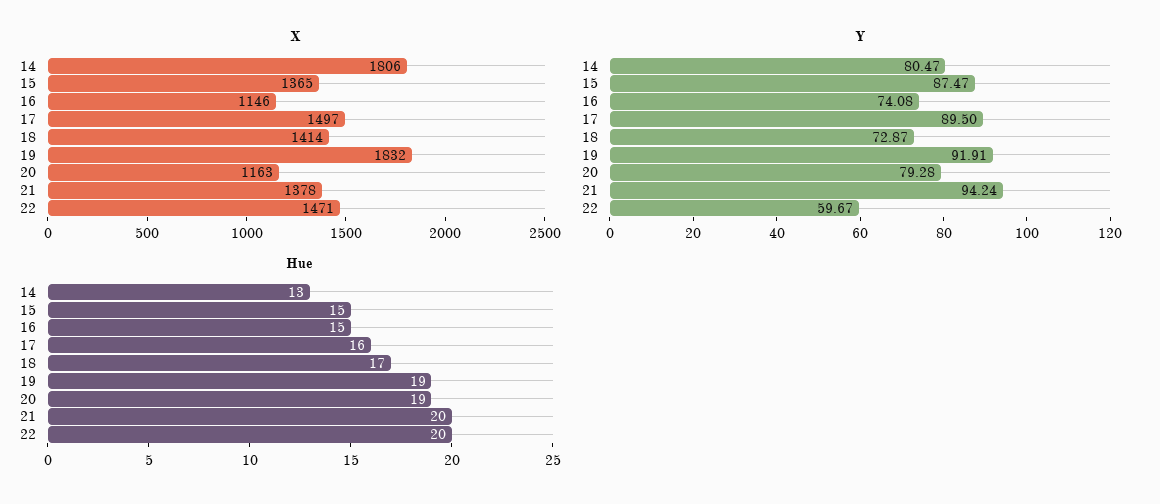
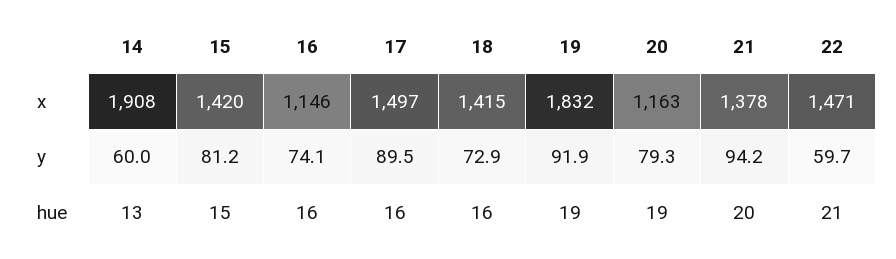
  {
    "X": {
-     "14": 1806,
+     "14": 1908,
-     "15": 1365,
+     "15": 1420,
      "16": 1146,
      "17": 1497,
-     "18": 1414,
+     "18": 1415,
      "19": 1832,
      "20": 1163,
      "21": 1378,
      "22": 1471
    },
    "Y": {
-     "14": 80.47,
+     "14": 60,
-     "15": 87.47,
+     "15": 81.2,
      "16": 74.08,
      "17": 89.5,
      "18": 72.87,
      "19": 91.91,
      "20": 79.28,
      "21": 94.24,
      "22": 59.67
    },
    "Hue": {
      "14": 13,
      "15": 15,
-     "16": 15,
+     "16": 16,
      "17": 16,
-     "18": 17,
+     "18": 16,
      "19": 19,
      "20": 19,
      "21": 20,
-     "22": 20
+     "22": 21
    }
  }

